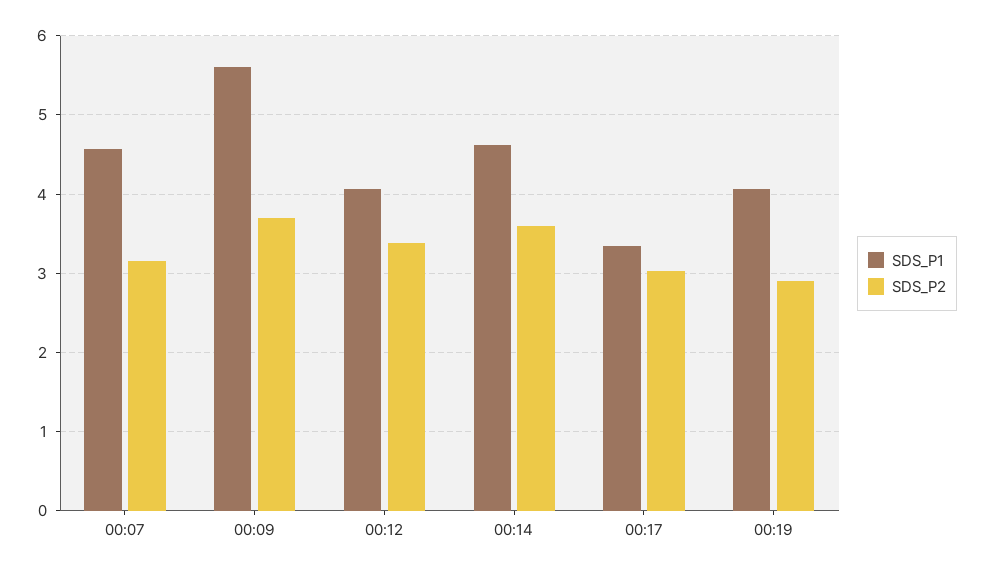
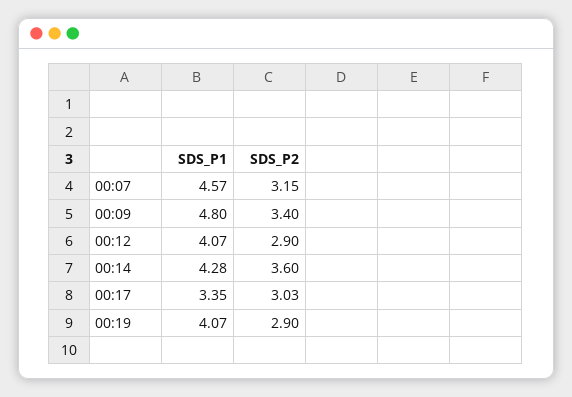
  {
    "SDS_P1": {
      "00:07": 4.57,
-     "00:09": 5.6,
+     "00:09": 4.8,
      "00:12": 4.07,
-     "00:14": 4.6,
+     "00:14": 4.28,
      "00:17": 3.35,
      "00:19": 4.07
    },
    "SDS_P2": {
      "00:07": 3.15,
-     "00:09": 3.7,
+     "00:09": 3.4,
-     "00:12": 3.4,
+     "00:12": 2.9,
      "00:14": 3.6,
      "00:17": 3.03,
      "00:19": 2.9
    }
  }

